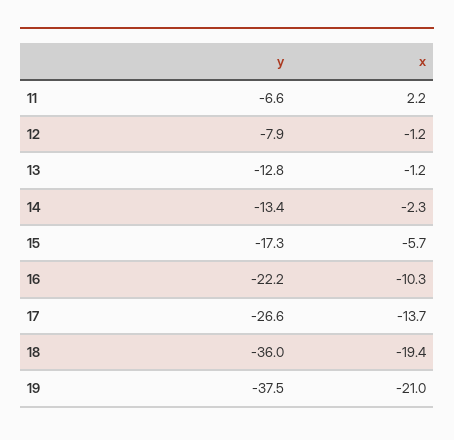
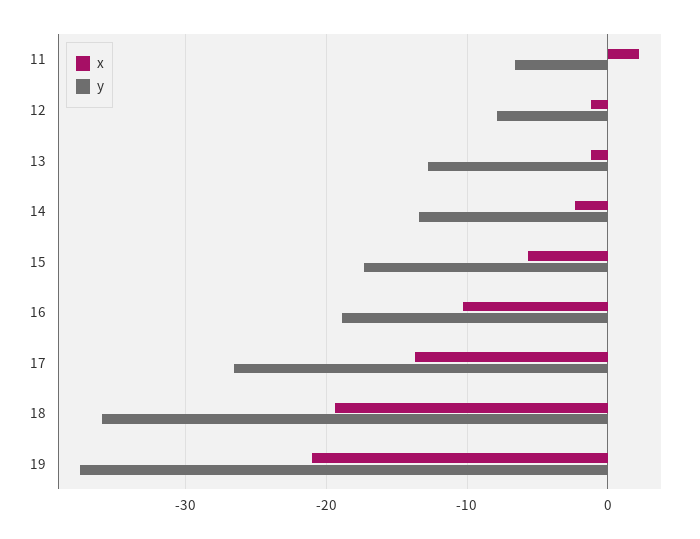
  {
    "y": {
      "11": -6.6,
      "12": -7.9,
      "13": -12.8,
      "14": -13.4,
      "15": -17.3,
-     "16": -22.2,
+     "16": -19,
      "17": -26.6,
      "18": -36,
      "19": -37.5
    },
    "x": {
      "11": 2.2,
      "12": -1.2,
      "13": -1.2,
      "14": -2.3,
      "15": -5.7,
      "16": -10.3,
      "17": -13.7,
      "18": -19.4,
      "19": -21
    }
  }

